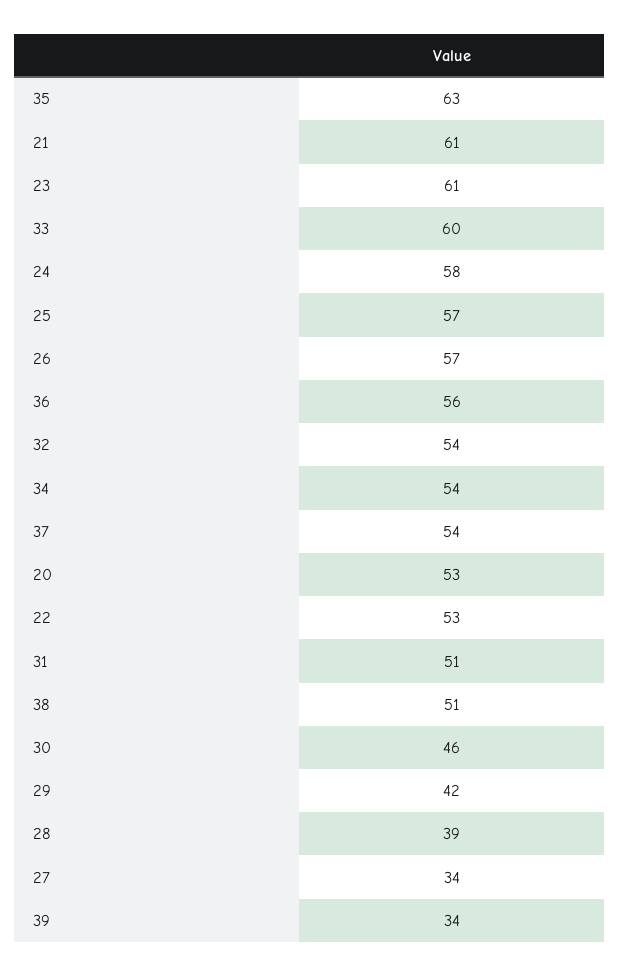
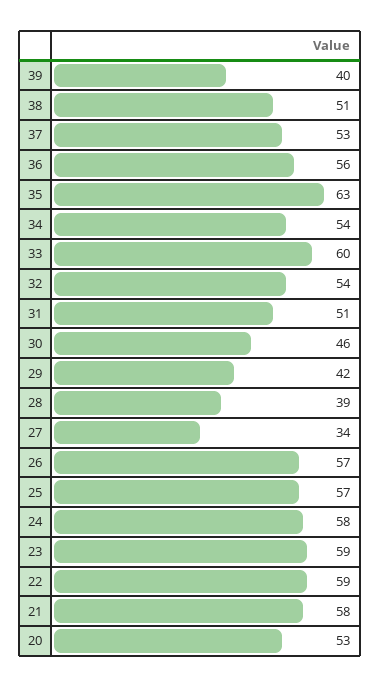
  {
    "35": 63,
-   "21": 61,
+   "21": 58,
-   "23": 61,
+   "23": 59,
    "33": 60,
    "24": 58,
    "25": 57,
    "26": 57,
    "36": 56,
    "32": 54,
    "34": 54,
-   "37": 54,
+   "37": 53,
    "20": 53,
-   "22": 53,
+   "22": 59,
    "31": 51,
    "38": 51,
    "30": 46,
    "29": 42,
    "28": 39,
    "27": 34,
-   "39": 34
+   "39": 40
  }

